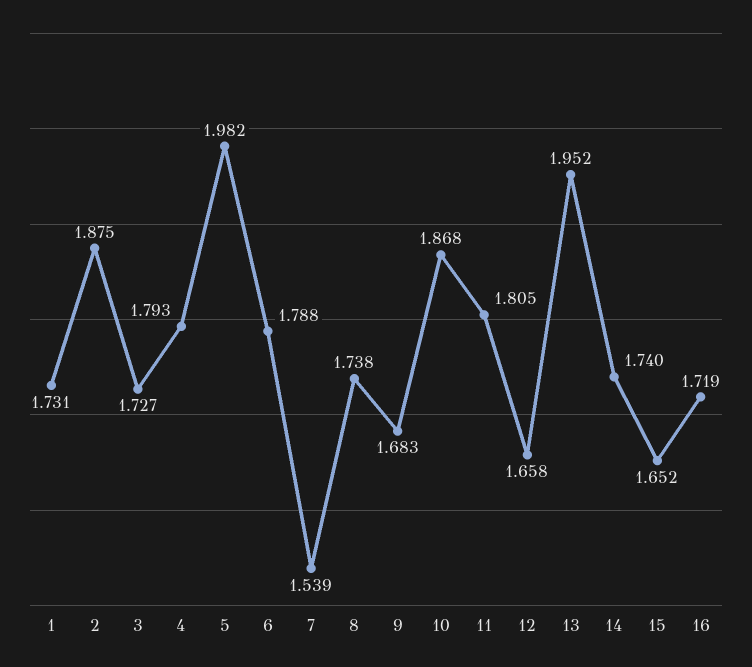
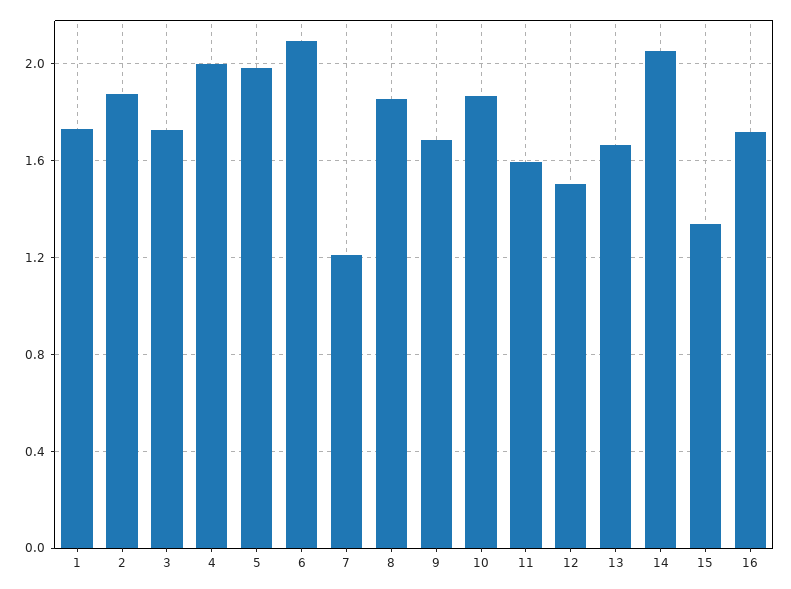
  {
    "1": 1.731,
    "2": 1.875,
    "3": 1.727,
-   "4": 1.793,
+   "4": 2,
    "5": 1.982,
-   "6": 1.788,
+   "6": 2.1,
-   "7": 1.539,
+   "7": 1.2,
-   "8": 1.738,
+   "8": 1.85,
    "9": 1.683,
    "10": 1.868,
-   "11": 1.805,
+   "11": 1.6,
-   "12": 1.658,
+   "12": 1.5,
-   "13": 1.952,
+   "13": 1.65,
-   "14": 1.74,
+   "14": 2.05,
-   "15": 1.652,
+   "15": 1.35,
    "16": 1.719
  }

